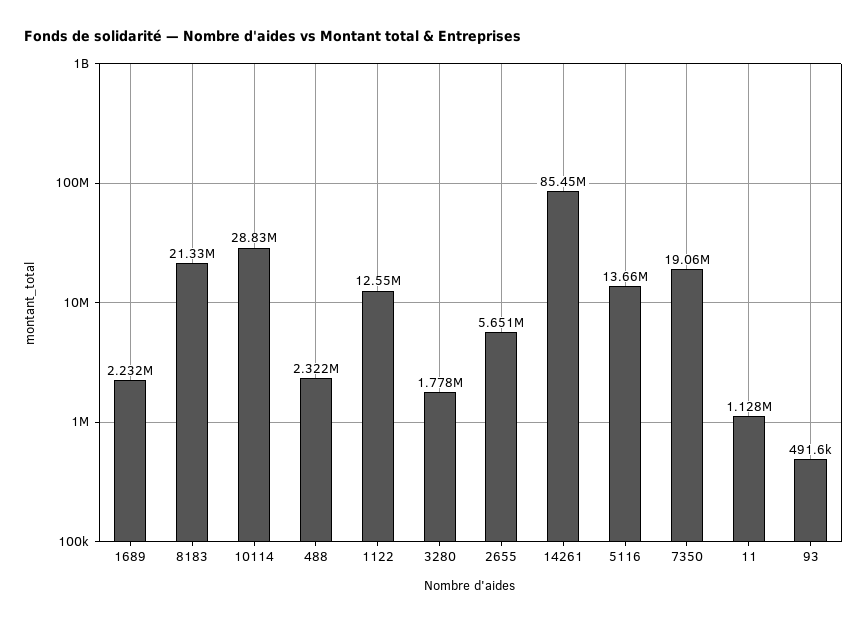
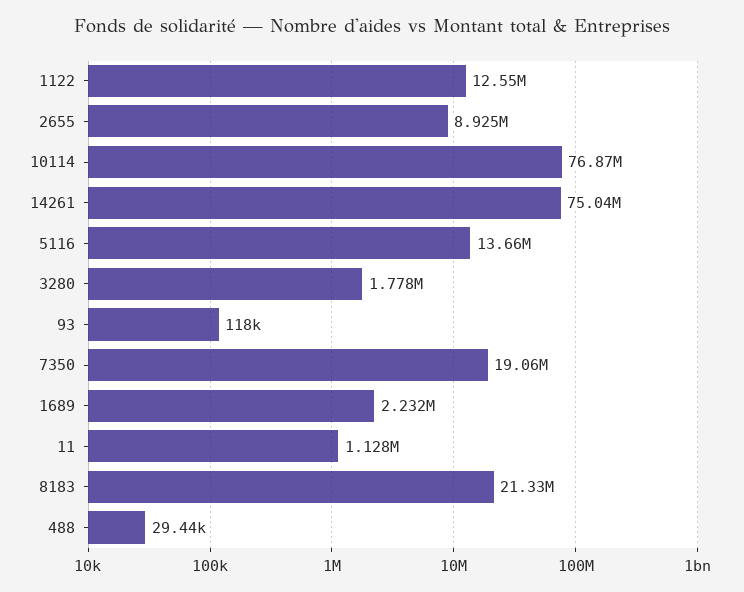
  {
    "1689": 2232000,
    "8183": 21330000,
-   "10114": 28830000,
+   "10114": 76870000,
-   "488": 2322000,
+   "488": 29440,
    "1122": 12550000,
    "3280": 1778000,
-   "2655": 5651000,
+   "2655": 8925000,
-   "14261": 85450000,
+   "14261": 75040000,
    "5116": 13660000,
    "7350": 19060000,
    "11": 1128000,
-   "93": 491600
+   "93": 118000
  }

